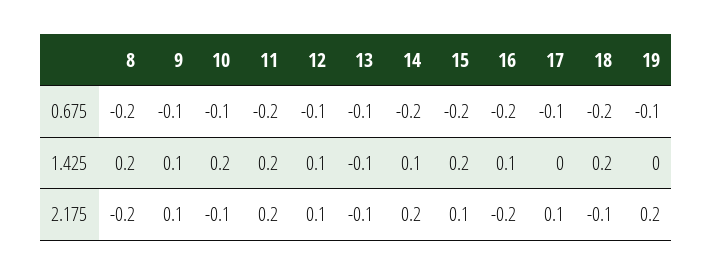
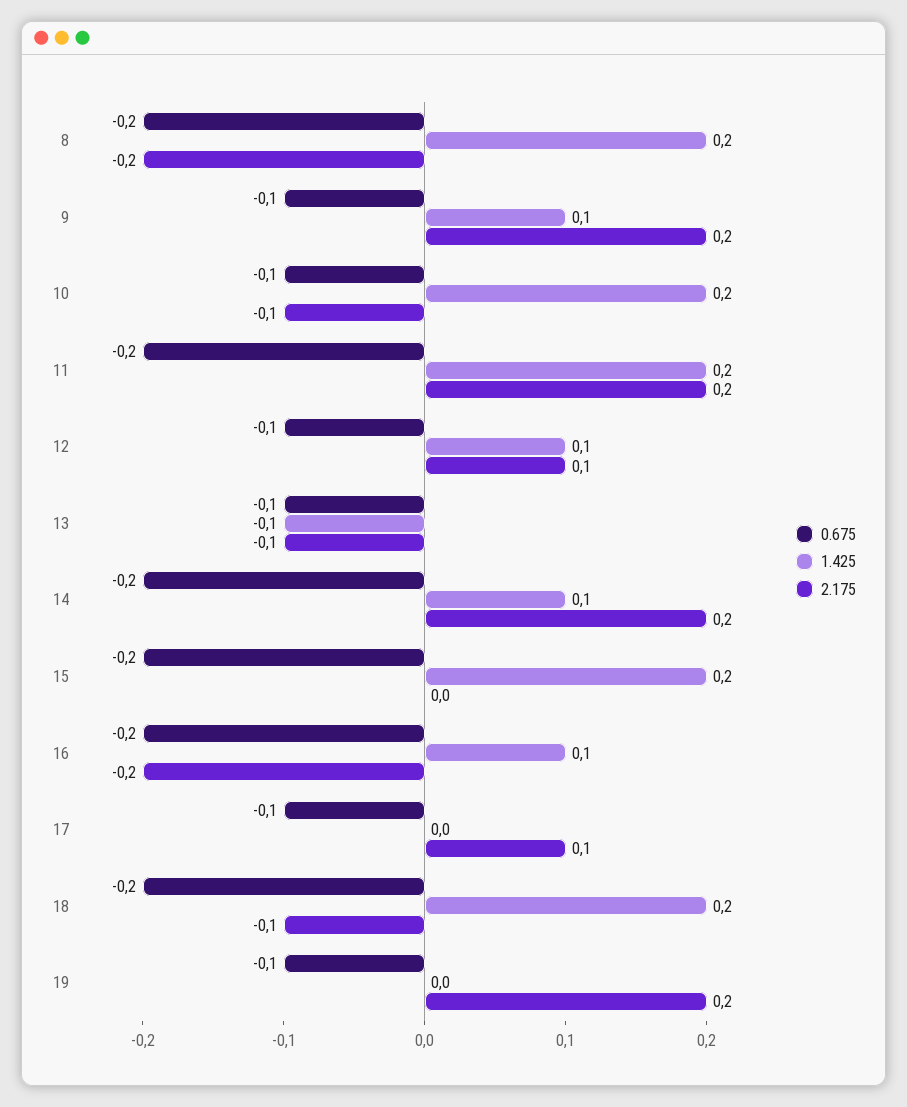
  {
    "0.675": {
      "8": -0.2,
      "9": -0.1,
      "10": -0.1,
      "11": -0.2,
      "12": -0.1,
      "13": -0.1,
      "14": -0.2,
      "15": -0.2,
      "16": -0.2,
      "17": -0.1,
      "18": -0.2,
      "19": -0.1
    },
    "1.425": {
      "8": 0.2,
      "9": 0.1,
      "10": 0.2,
      "11": 0.2,
      "12": 0.1,
      "13": -0.1,
      "14": 0.1,
      "15": 0.2,
      "16": 0.1,
      "17": 0,
      "18": 0.2,
      "19": 0
    },
    "2.175": {
      "8": -0.2,
-     "9": 0.1,
+     "9": 0.2,
      "10": -0.1,
      "11": 0.2,
      "12": 0.1,
      "13": -0.1,
      "14": 0.2,
-     "15": 0.1,
+     "15": 0,
      "16": -0.2,
      "17": 0.1,
      "18": -0.1,
      "19": 0.2
    }
  }

